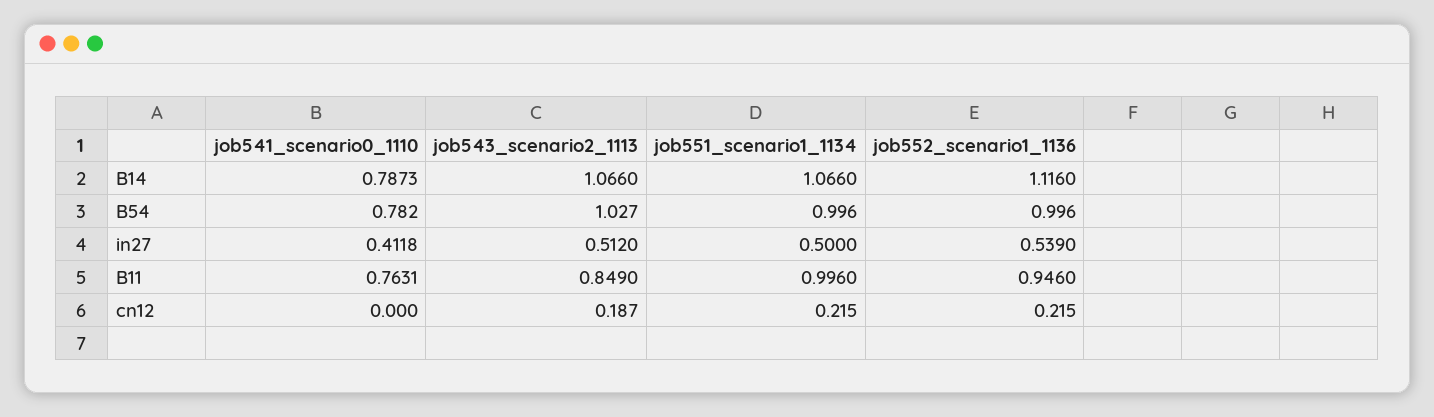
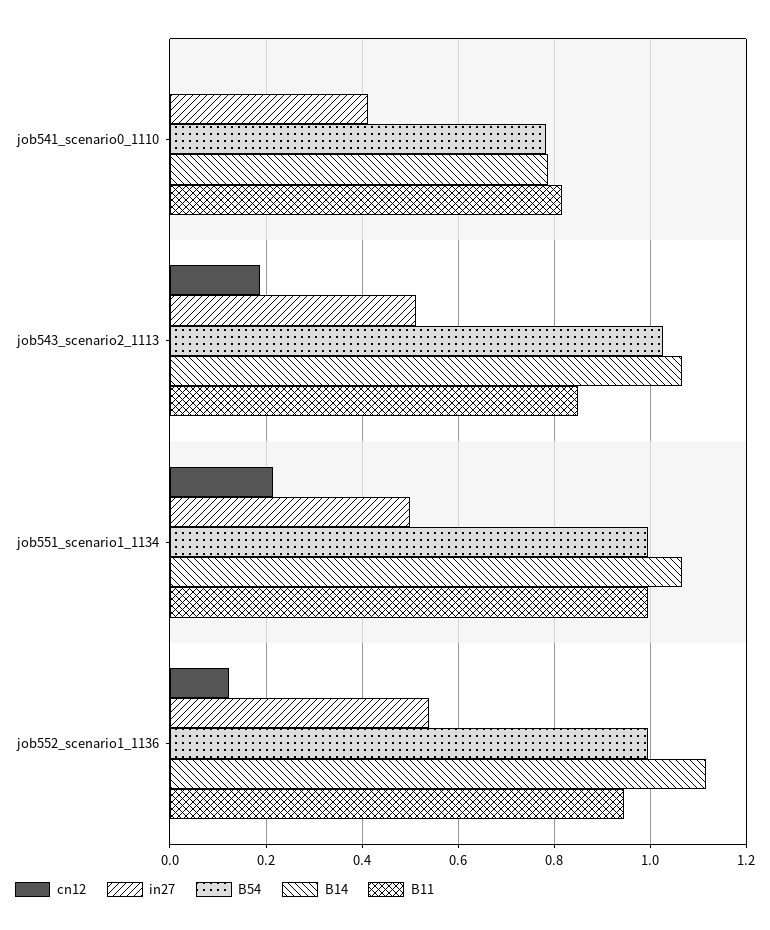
  {
    "B14": {
      "job541_scenario0_1110": 0.7873,
      "job543_scenario2_1113": 1.066,
      "job551_scenario1_1134": 1.066,
      "job552_scenario1_1136": 1.116
    },
    "B54": {
      "job541_scenario0_1110": 0.782,
      "job543_scenario2_1113": 1.027,
      "job551_scenario1_1134": 0.996,
      "job552_scenario1_1136": 0.996
    },
    "in27": {
      "job541_scenario0_1110": 0.4118,
      "job543_scenario2_1113": 0.512,
      "job551_scenario1_1134": 0.5,
      "job552_scenario1_1136": 0.539
    },
    "B11": {
-     "job541_scenario0_1110": 0.7631,
+     "job541_scenario0_1110": 0.82,
      "job543_scenario2_1113": 0.849,
      "job551_scenario1_1134": 0.996,
      "job552_scenario1_1136": 0.946
    },
    "cn12": {
      "job541_scenario0_1110": 0,
      "job543_scenario2_1113": 0.187,
      "job551_scenario1_1134": 0.215,
-     "job552_scenario1_1136": 0.215
+     "job552_scenario1_1136": 0.12
    }
  }

